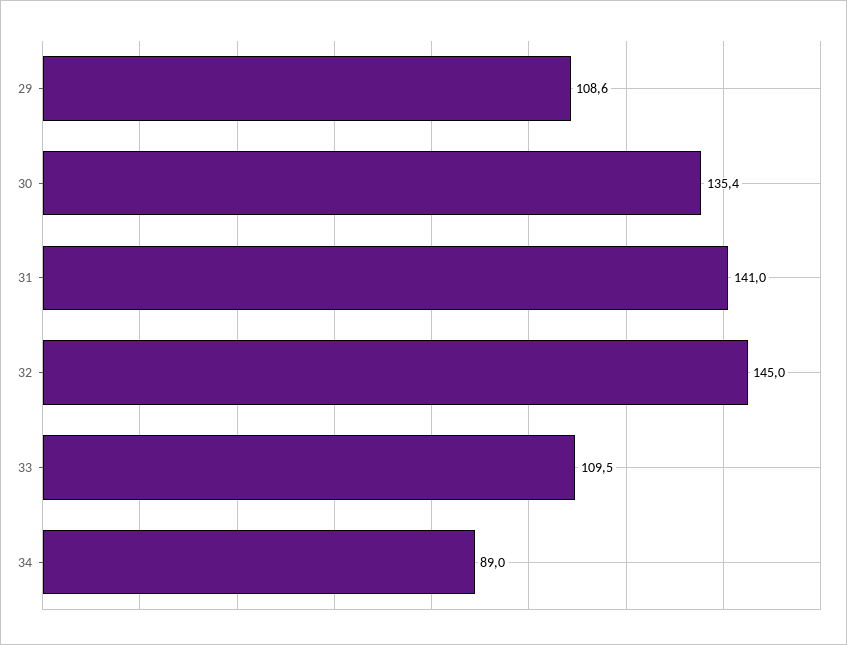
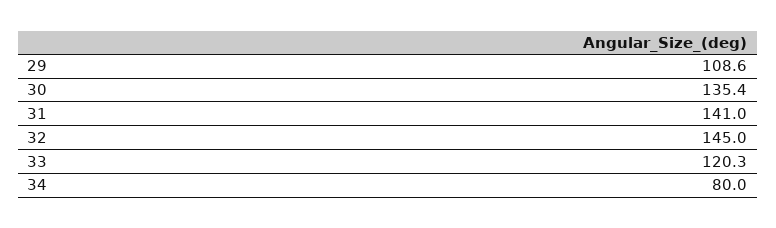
  {
    "29": 108.6,
    "30": 135.4,
    "31": 141,
    "32": 145,
-   "33": 109.5,
+   "33": 120.3,
-   "34": 89
+   "34": 80
  }

